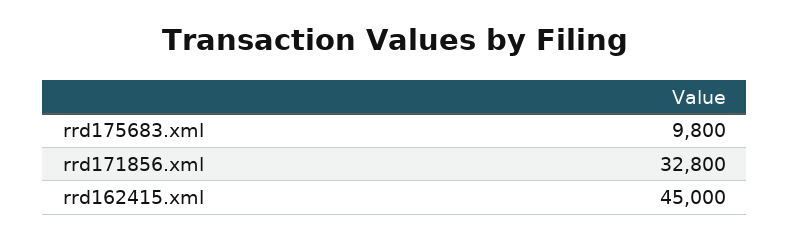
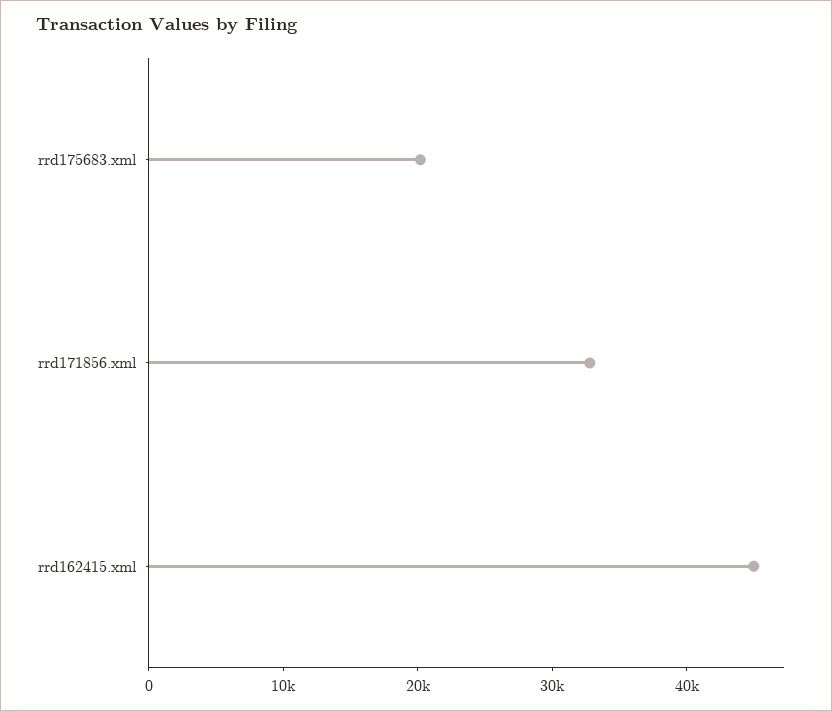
  {
-   "rrd175683.xml": 9800,
+   "rrd175683.xml": 20000,
    "rrd171856.xml": 32800,
    "rrd162415.xml": 45000
  }

